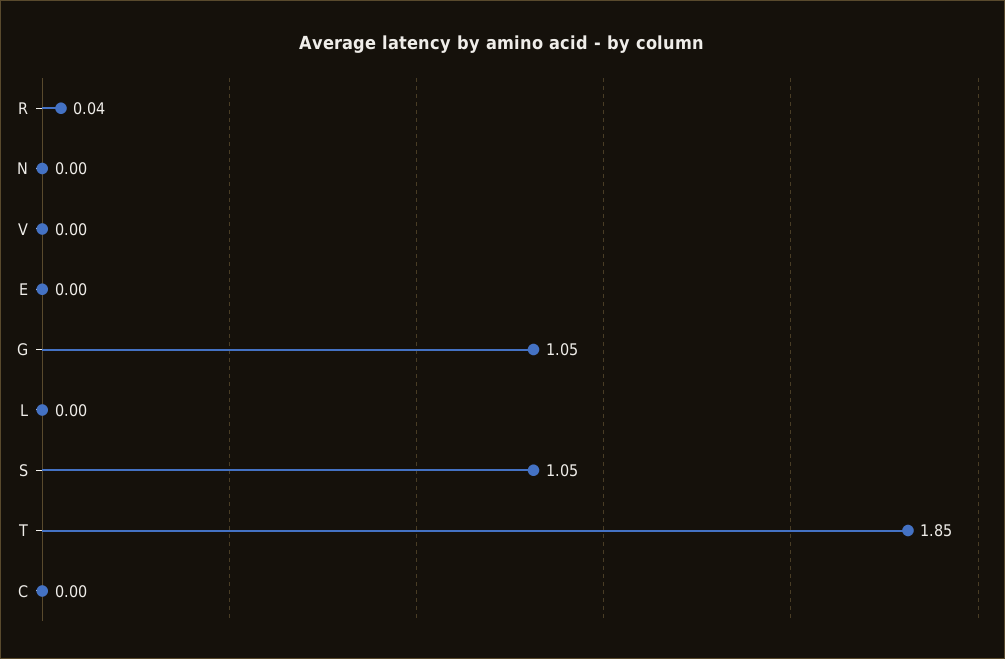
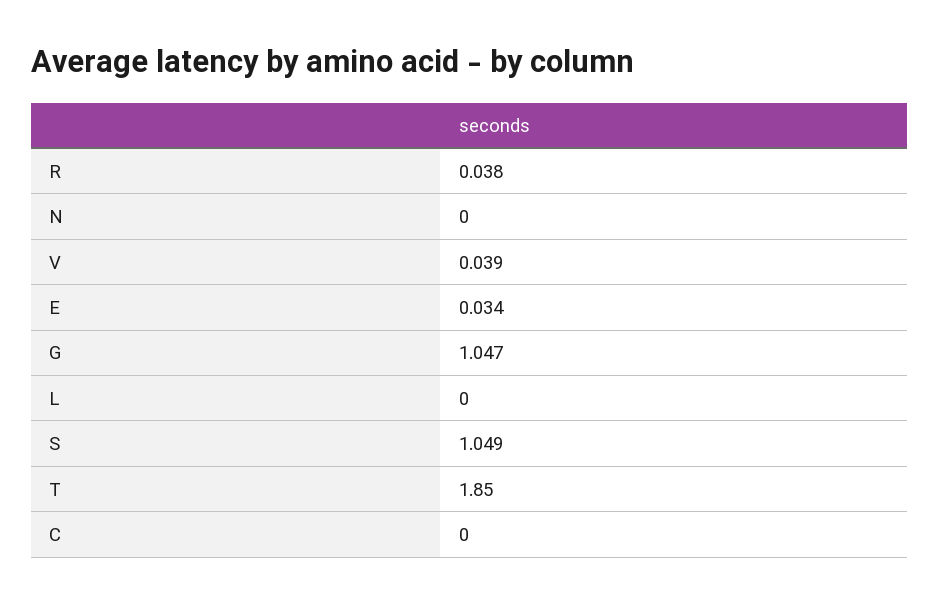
  {
    "R": 0.038,
    "N": 0,
-   "V": 0,
+   "V": 0.039,
-   "E": 0,
+   "E": 0.034,
    "G": 1.047,
    "L": 0,
    "S": 1.049,
    "T": 1.85,
    "C": 0
  }

